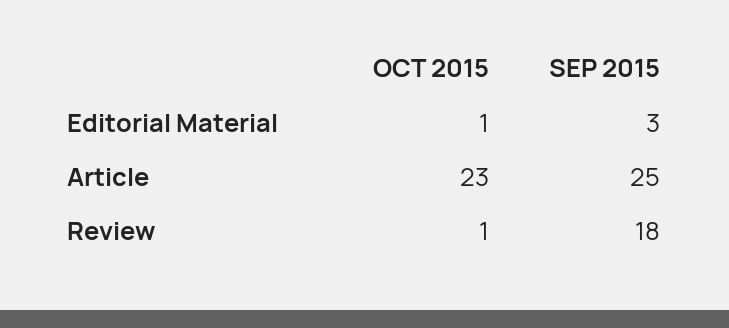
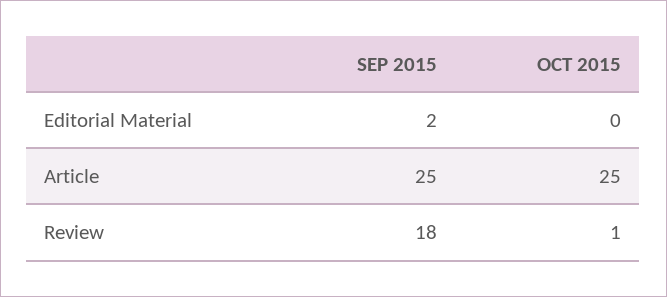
  {
    "OCT 2015": {
-     "Editorial Material": 1,
+     "Editorial Material": 0,
-     "Article": 23,
+     "Article": 25,
      "Review": 1
    },
    "SEP 2015": {
-     "Editorial Material": 3,
+     "Editorial Material": 2,
      "Article": 25,
      "Review": 18
    }
  }

